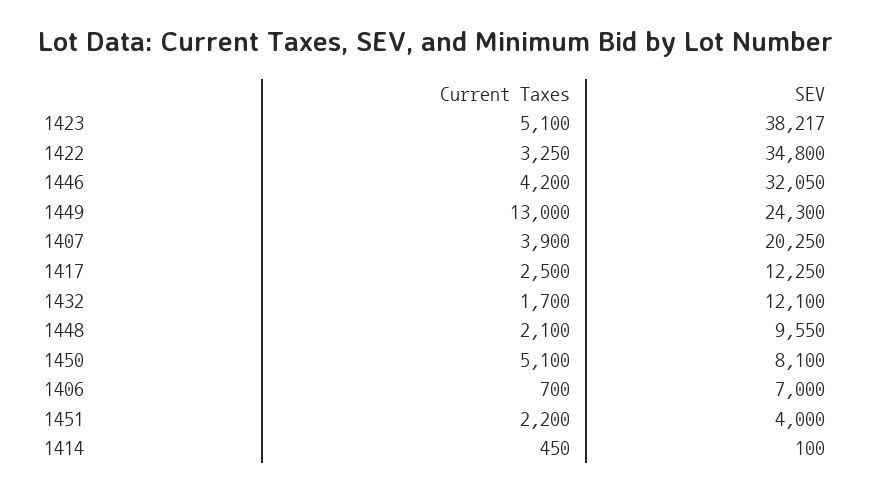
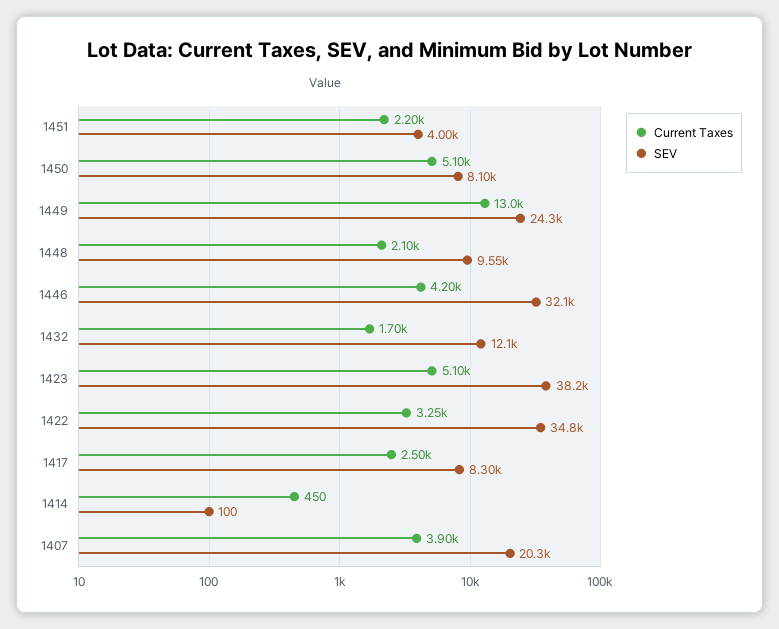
  {
    "Current Taxes": {
      "1423": 5100,
      "1422": 3250,
      "1446": 4200,
      "1449": 13000,
      "1407": 3900,
      "1417": 2500,
      "1432": 1700,
      "1448": 2100,
      "1450": 5100,
-     "1406": 700,
      "1451": 2200,
      "1414": 450
    },
    "SEV": {
      "1423": 38217,
      "1422": 34800,
      "1446": 32050,
      "1449": 24300,
      "1407": 20250,
-     "1417": 12250,
+     "1417": 8300,
      "1432": 12100,
      "1448": 9550,
      "1450": 8100,
-     "1406": 7000,
      "1451": 4000,
      "1414": 100
    }
  }

